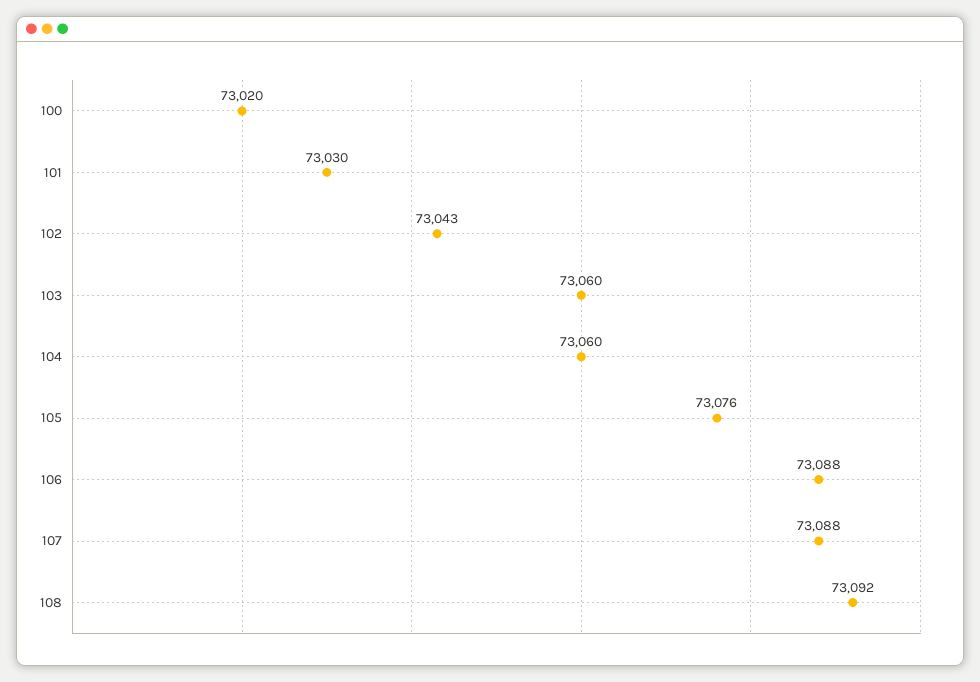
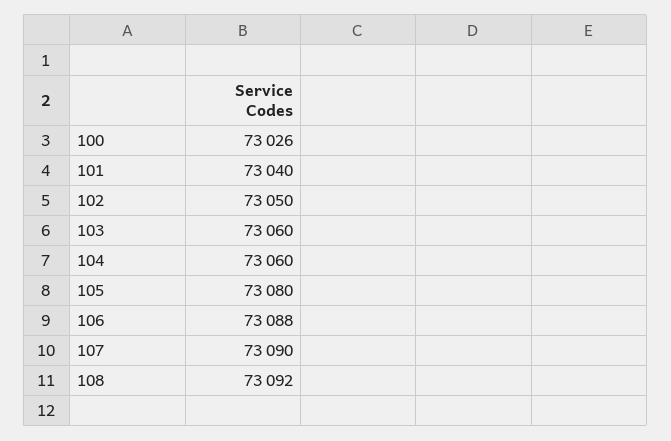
  {
-   "100": 73020,
+   "100": 73026,
-   "101": 73030,
+   "101": 73040,
-   "102": 73043,
+   "102": 73050,
    "103": 73060,
    "104": 73060,
-   "105": 73076,
+   "105": 73080,
    "106": 73088,
-   "107": 73088,
+   "107": 73090,
    "108": 73092
  }

